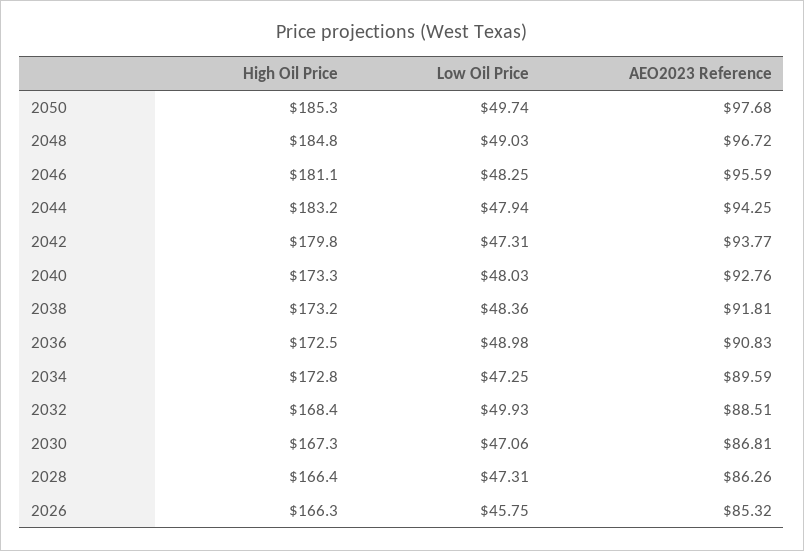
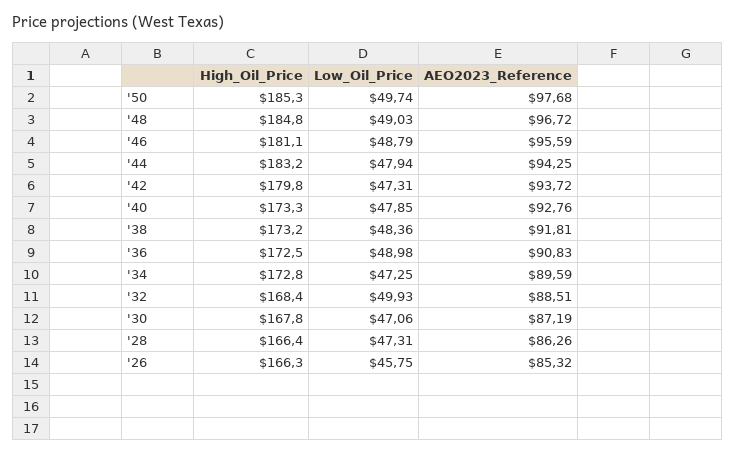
  {
    "High Oil Price": {
      "2050": 185.3,
      "2048": 184.8,
      "2046": 181.1,
      "2044": 183.2,
      "2042": 179.8,
      "2040": 173.3,
      "2038": 173.2,
      "2036": 172.5,
      "2034": 172.8,
      "2032": 168.4,
-     "2030": 167.3,
+     "2030": 167.8,
      "2028": 166.4,
      "2026": 166.3
    },
    "Low Oil Price": {
      "2050": 49.74,
      "2048": 49.03,
-     "2046": 48.25,
+     "2046": 48.79,
      "2044": 47.94,
      "2042": 47.31,
-     "2040": 48.03,
+     "2040": 47.85,
      "2038": 48.36,
      "2036": 48.98,
      "2034": 47.25,
      "2032": 49.93,
      "2030": 47.06,
      "2028": 47.31,
      "2026": 45.75
    },
    "AEO2023 Reference": {
      "2050": 97.68,
      "2048": 96.72,
      "2046": 95.59,
      "2044": 94.25,
-     "2042": 93.77,
+     "2042": 93.72,
      "2040": 92.76,
      "2038": 91.81,
      "2036": 90.83,
      "2034": 89.59,
      "2032": 88.51,
-     "2030": 86.81,
+     "2030": 87.19,
      "2028": 86.26,
      "2026": 85.32
    }
  }

